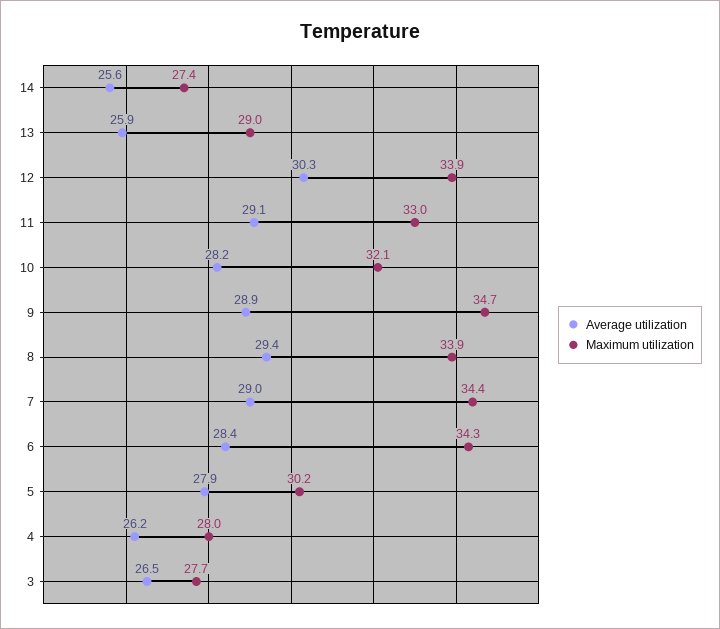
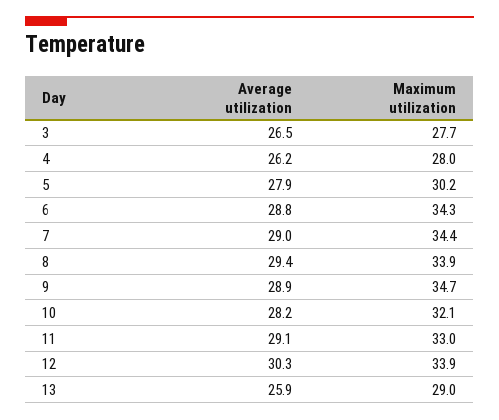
  {
    "Average utilization": {
-     "14": 25.6,
      "13": 25.9,
      "12": 30.3,
      "11": 29.1,
      "10": 28.2,
      "9": 28.9,
      "8": 29.4,
      "7": 29,
-     "6": 28.4,
+     "6": 28.8,
      "5": 27.9,
      "4": 26.2,
      "3": 26.5
    },
    "Maximum utilization": {
-     "14": 27.4,
      "13": 29,
      "12": 33.9,
      "11": 33,
      "10": 32.1,
      "9": 34.7,
      "8": 33.9,
      "7": 34.4,
      "6": 34.3,
      "5": 30.2,
      "4": 28,
      "3": 27.7
    }
  }

